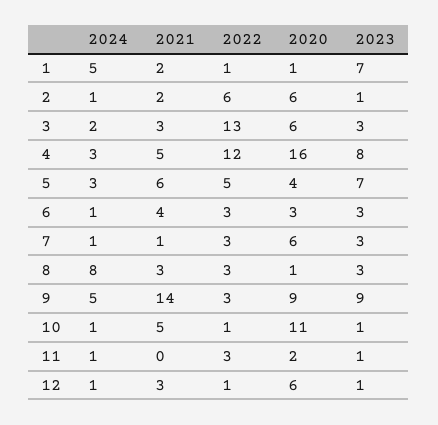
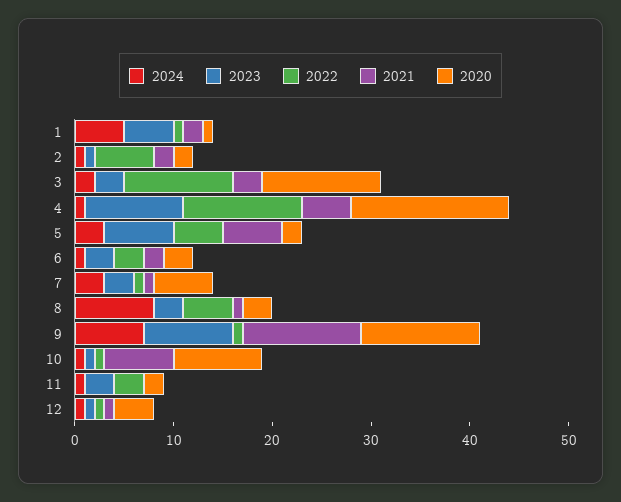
  {
    "2024": {
      "1": 5,
      "2": 1,
      "3": 2,
-     "4": 3,
+     "4": 1,
      "5": 3,
      "6": 1,
-     "7": 1,
+     "7": 3,
      "8": 8,
-     "9": 5,
+     "9": 7,
      "10": 1,
      "11": 1,
      "12": 1
    },
    "2021": {
      "1": 2,
      "2": 2,
      "3": 3,
      "4": 5,
      "5": 6,
-     "6": 4,
+     "6": 2,
      "7": 1,
-     "8": 3,
+     "8": 1,
-     "9": 14,
+     "9": 12,
-     "10": 5,
+     "10": 7,
      "11": 0,
-     "12": 3
+     "12": 1
    },
    "2022": {
      "1": 1,
      "2": 6,
-     "3": 13,
+     "3": 11,
      "4": 12,
      "5": 5,
      "6": 3,
-     "7": 3,
+     "7": 1,
-     "8": 3,
+     "8": 5,
-     "9": 3,
+     "9": 1,
      "10": 1,
      "11": 3,
      "12": 1
    },
    "2020": {
      "1": 1,
-     "2": 6,
+     "2": 2,
-     "3": 6,
+     "3": 12,
      "4": 16,
-     "5": 4,
+     "5": 2,
      "6": 3,
      "7": 6,
-     "8": 1,
+     "8": 3,
-     "9": 9,
+     "9": 12,
-     "10": 11,
+     "10": 9,
      "11": 2,
-     "12": 6
+     "12": 4
    },
    "2023": {
-     "1": 7,
+     "1": 5,
      "2": 1,
      "3": 3,
-     "4": 8,
+     "4": 10,
      "5": 7,
      "6": 3,
      "7": 3,
      "8": 3,
      "9": 9,
      "10": 1,
-     "11": 1,
+     "11": 3,
      "12": 1
    }
  }

